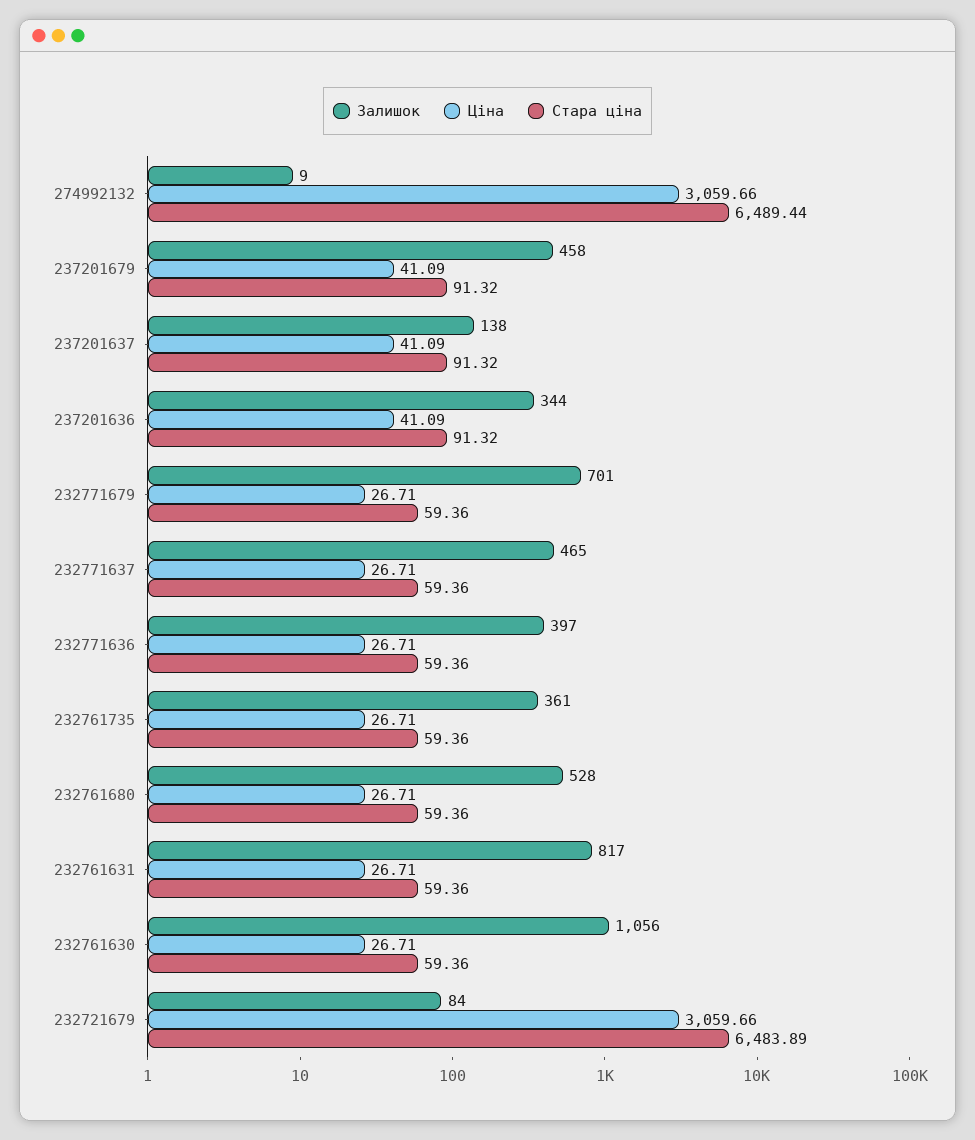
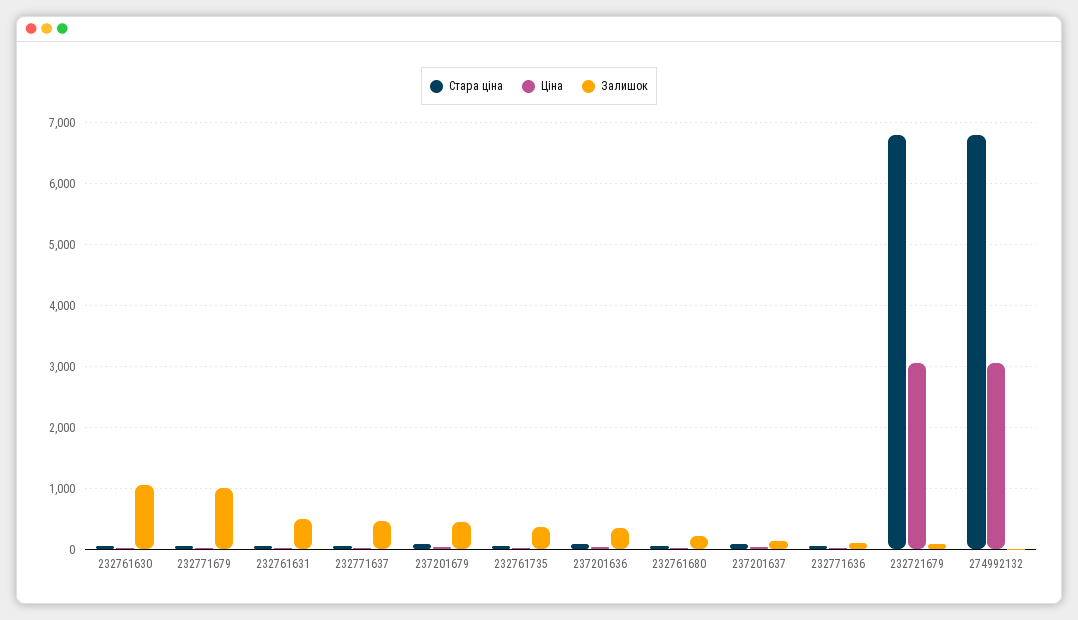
  {
    "Залишок": {
      "274992132": 9,
      "237201679": 458,
      "237201637": 138,
      "237201636": 344,
-     "232771679": 701,
+     "232771679": 1000,
      "232771637": 465,
-     "232771636": 397,
+     "232771636": 100,
      "232761735": 361,
-     "232761680": 528,
+     "232761680": 200,
-     "232761631": 817,
+     "232761631": 500,
      "232761630": 1056,
      "232721679": 84
    },
    "Ціна": {
      "274992132": 3059.66,
      "237201679": 41.09,
      "237201637": 41.09,
      "237201636": 41.09,
      "232771679": 26.71,
      "232771637": 26.71,
      "232771636": 26.71,
      "232761735": 26.71,
      "232761680": 26.71,
      "232761631": 26.71,
      "232761630": 26.71,
      "232721679": 3059.66
    },
    "Стара ціна": {
-     "274992132": 6489.44,
+     "274992132": 6800,
      "237201679": 91.32,
      "237201637": 91.32,
      "237201636": 91.32,
      "232771679": 59.36,
      "232771637": 59.36,
      "232771636": 59.36,
      "232761735": 59.36,
      "232761680": 59.36,
      "232761631": 59.36,
      "232761630": 59.36,
-     "232721679": 6483.89
+     "232721679": 6800
    }
  }

